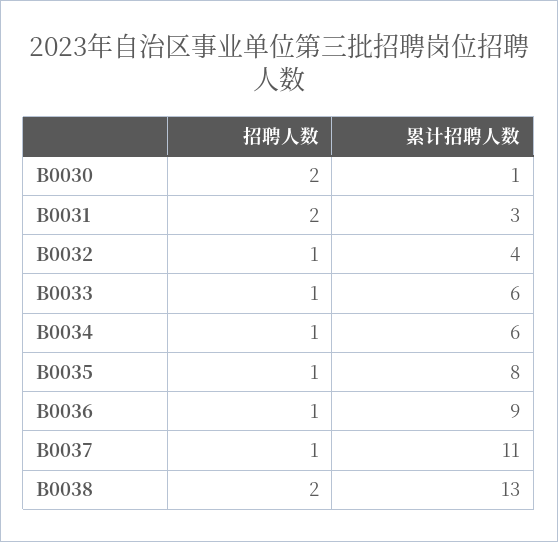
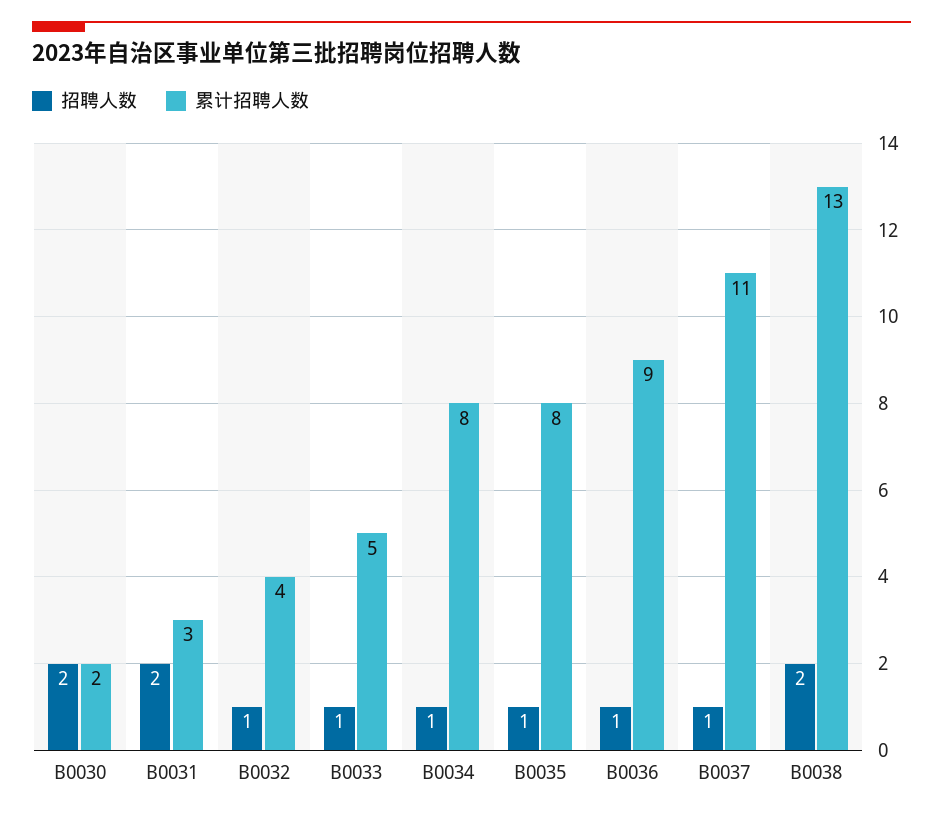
  {
    "招聘人数": {
      "B0030": 2,
      "B0031": 2,
      "B0032": 1,
      "B0033": 1,
      "B0034": 1,
      "B0035": 1,
      "B0036": 1,
      "B0037": 1,
      "B0038": 2
    },
    "累计招聘人数": {
-     "B0030": 1,
+     "B0030": 2,
      "B0031": 3,
      "B0032": 4,
-     "B0033": 6,
+     "B0033": 5,
-     "B0034": 6,
+     "B0034": 8,
      "B0035": 8,
      "B0036": 9,
      "B0037": 11,
      "B0038": 13
    }
  }

